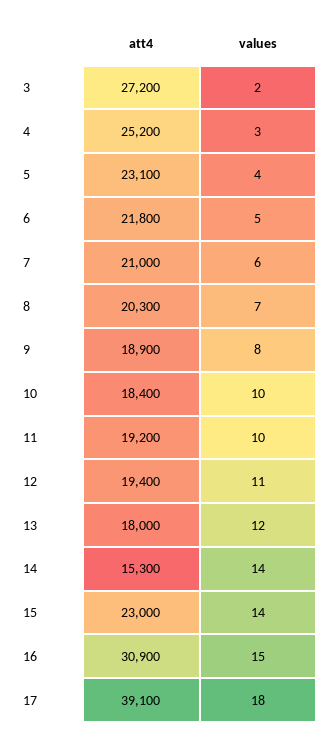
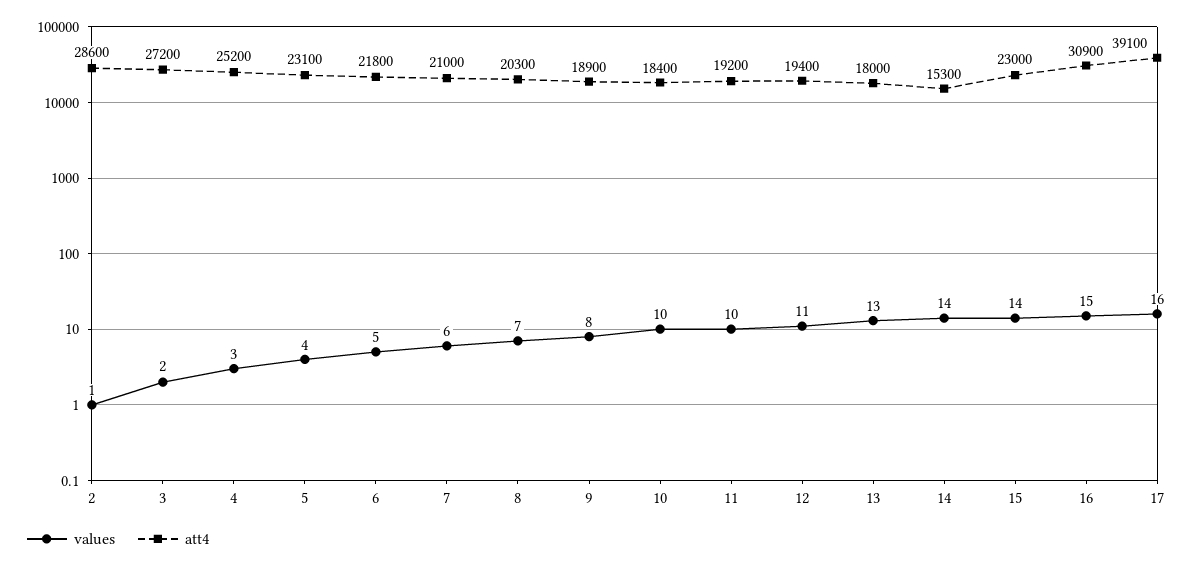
  {
    "att4": {
      "3": 27200,
      "4": 25200,
      "5": 23100,
      "6": 21800,
      "7": 21000,
      "8": 20300,
      "9": 18900,
      "10": 18400,
      "11": 19200,
      "12": 19400,
      "13": 18000,
      "14": 15300,
      "15": 23000,
      "16": 30900,
-     "17": 39100
+     "17": 39100,
+     "2": 28600
    },
    "values": {
      "3": 2,
      "4": 3,
      "5": 4,
      "6": 5,
      "7": 6,
      "8": 7,
      "9": 8,
      "10": 10,
      "11": 10,
      "12": 11,
-     "13": 12,
+     "13": 13,
      "14": 14,
      "15": 14,
      "16": 15,
-     "17": 18
+     "17": 16,
+     "2": 1
    }
  }

